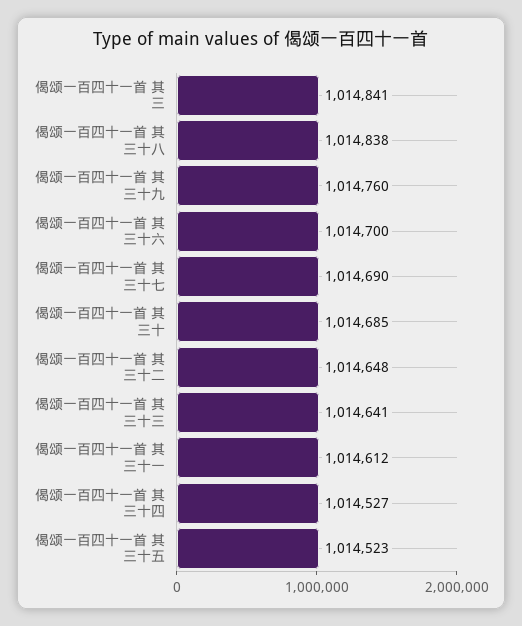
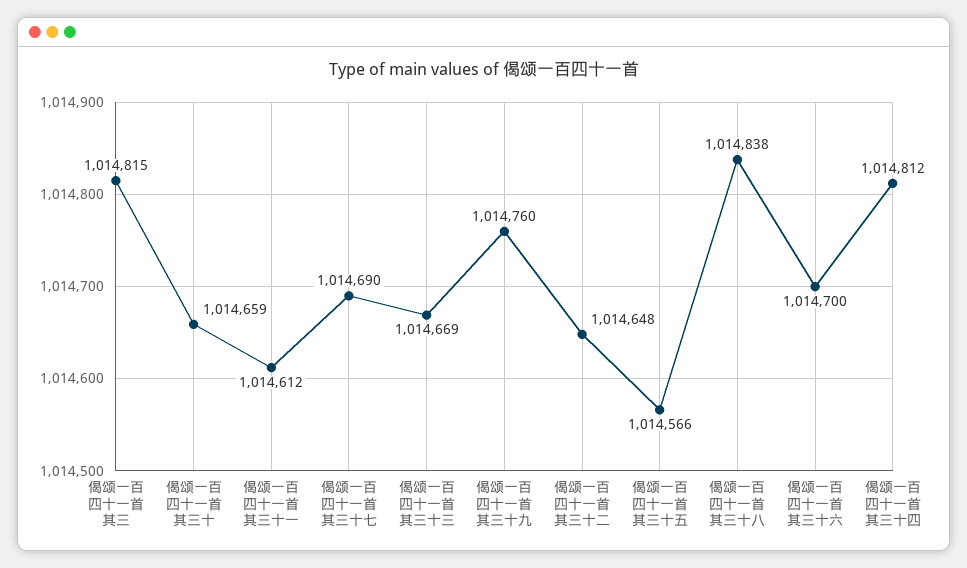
  {
-   "偈颂一百四十一首 其三": 1014841,
+   "偈颂一百四十一首 其三": 1014815,
    "偈颂一百四十一首 其三十八": 1014838,
    "偈颂一百四十一首 其三十九": 1014760,
    "偈颂一百四十一首 其三十六": 1014700,
    "偈颂一百四十一首 其三十七": 1014690,
-   "偈颂一百四十一首 其三十": 1014685,
+   "偈颂一百四十一首 其三十": 1014659,
    "偈颂一百四十一首 其三十二": 1014648,
-   "偈颂一百四十一首 其三十三": 1014641,
+   "偈颂一百四十一首 其三十三": 1014669,
    "偈颂一百四十一首 其三十一": 1014612,
-   "偈颂一百四十一首 其三十四": 1014527,
+   "偈颂一百四十一首 其三十四": 1014812,
-   "偈颂一百四十一首 其三十五": 1014523
+   "偈颂一百四十一首 其三十五": 1014566
  }

